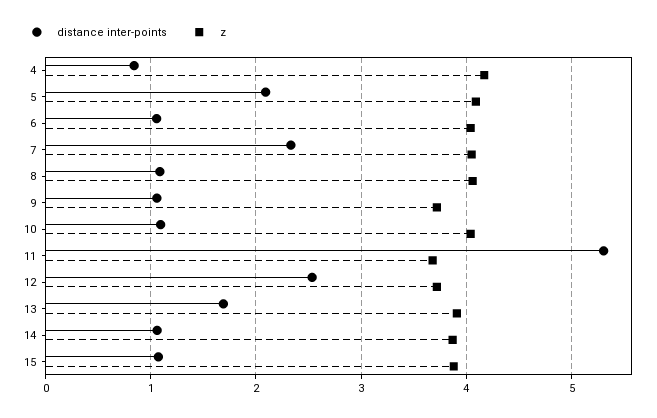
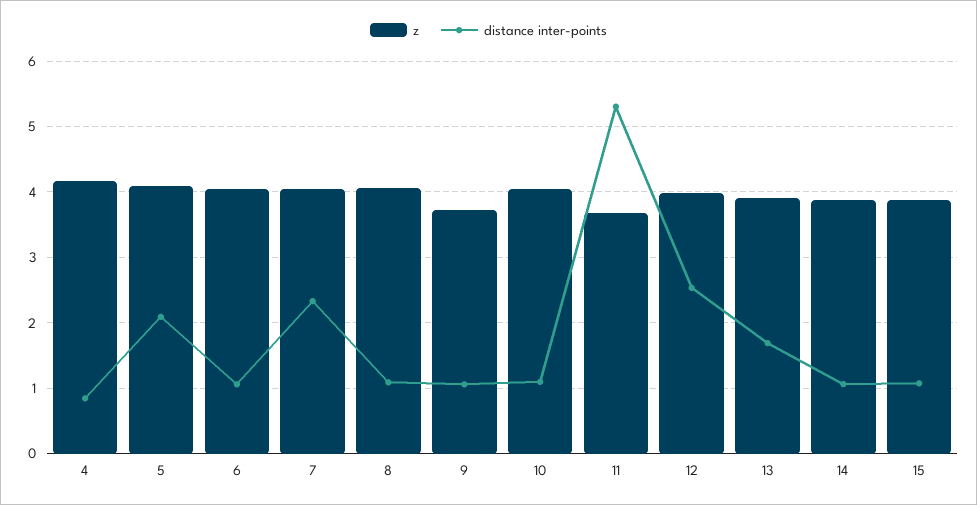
  {
    "distance inter-points": {
      "4": 0.8,
      "5": 2.1,
      "6": 1.1,
      "7": 2.3,
      "8": 1.1,
      "9": 1.1,
      "10": 1.1,
      "11": 5.3,
      "12": 2.5,
      "13": 1.7,
      "14": 1.1,
      "15": 1.1
    },
    "z": {
      "4": 4.2,
      "5": 4.1,
      "6": 4,
      "7": 4.1,
      "8": 4.1,
      "9": 3.7,
      "10": 4,
      "11": 3.7,
-     "12": 3.7,
+     "12": 4,
      "13": 3.9,
      "14": 3.9,
      "15": 3.9
    }
  }

